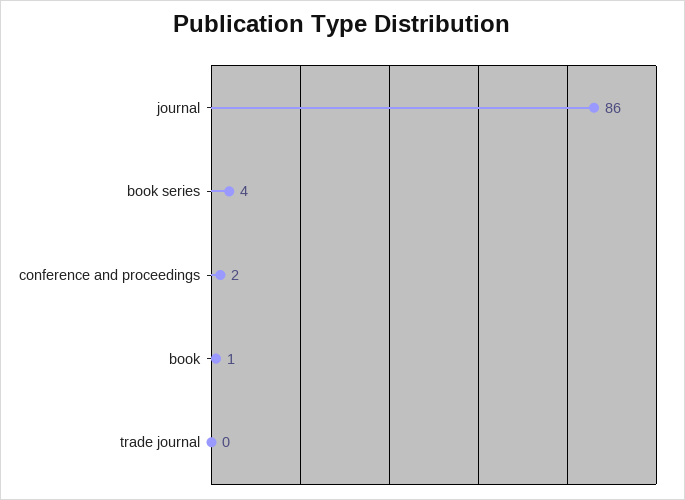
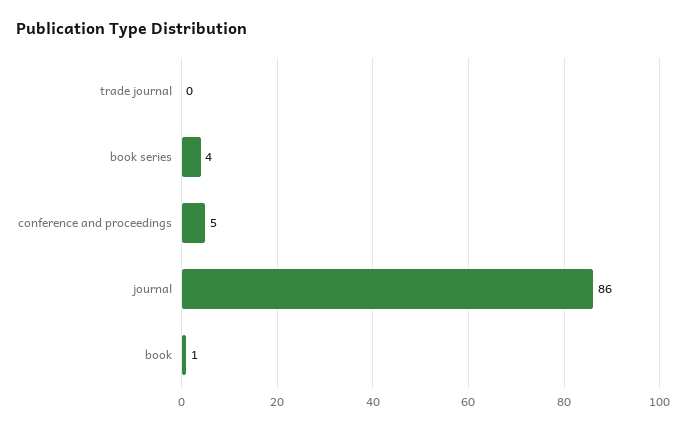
  {
    "journal": 86,
    "book series": 4,
-   "conference and proceedings": 2,
+   "conference and proceedings": 5,
    "book": 1,
    "trade journal": 0
  }

